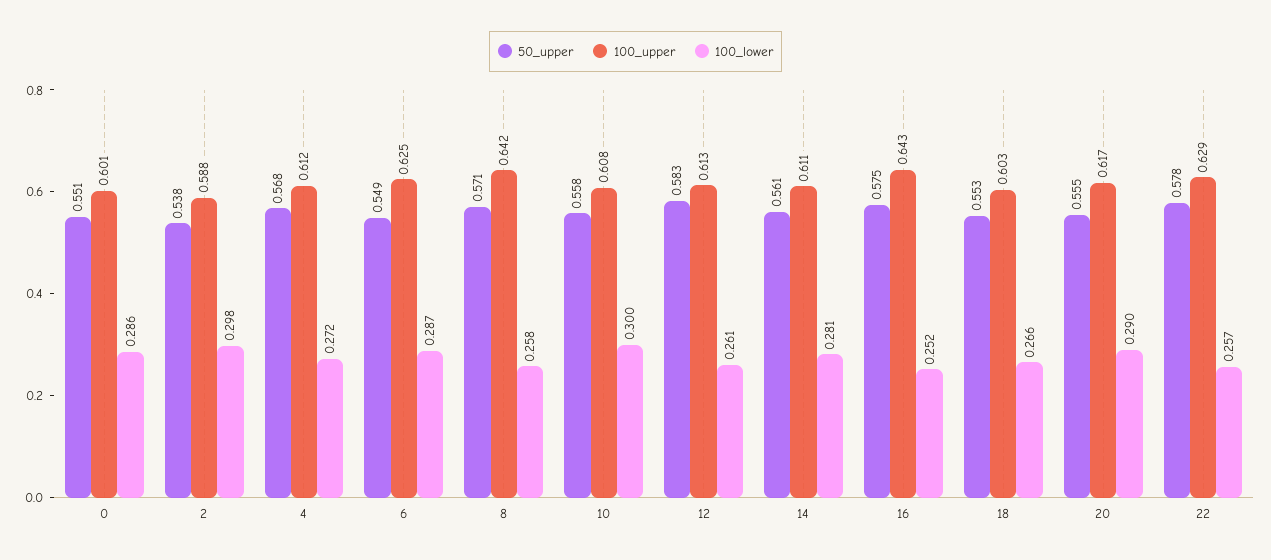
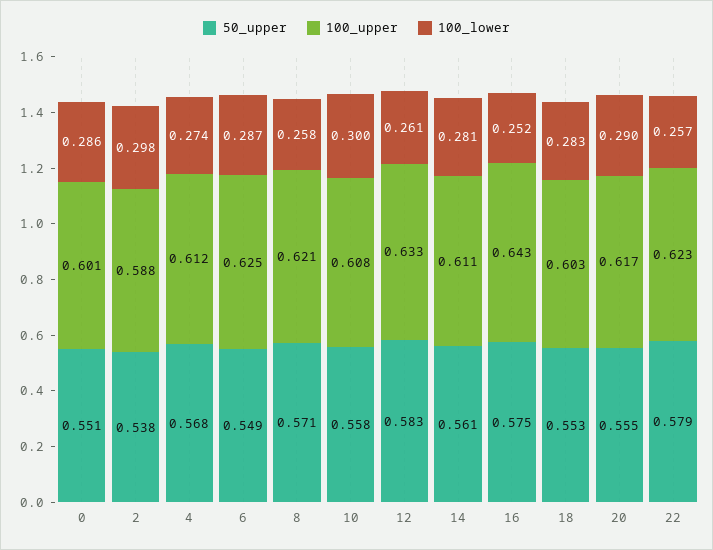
  {
    "50_upper": {
      "0": 0.551,
      "2": 0.538,
      "4": 0.568,
      "6": 0.549,
      "8": 0.571,
      "10": 0.558,
      "12": 0.583,
      "14": 0.561,
      "16": 0.575,
      "18": 0.553,
      "20": 0.555,
-     "22": 0.578
+     "22": 0.579
    },
    "100_upper": {
      "0": 0.601,
      "2": 0.588,
      "4": 0.612,
      "6": 0.625,
-     "8": 0.642,
+     "8": 0.621,
      "10": 0.608,
-     "12": 0.613,
+     "12": 0.633,
      "14": 0.611,
      "16": 0.643,
      "18": 0.603,
      "20": 0.617,
-     "22": 0.629
+     "22": 0.623
    },
    "100_lower": {
      "0": 0.286,
      "2": 0.298,
-     "4": 0.272,
+     "4": 0.274,
      "6": 0.287,
      "8": 0.258,
      "10": 0.3,
      "12": 0.261,
      "14": 0.281,
      "16": 0.252,
-     "18": 0.266,
+     "18": 0.283,
      "20": 0.29,
      "22": 0.257
    }
  }

